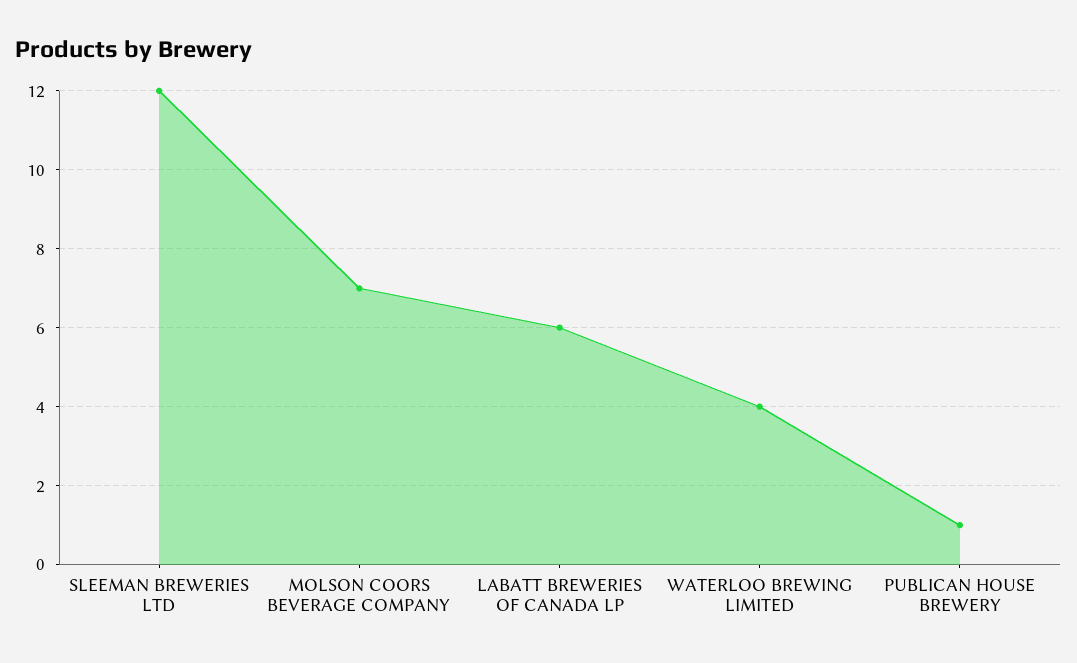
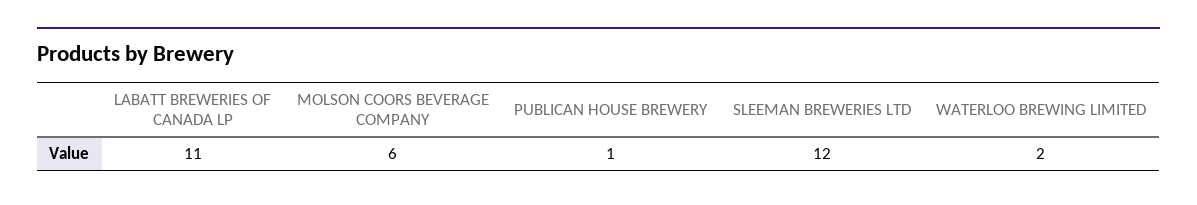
  {
    "SLEEMAN BREWERIES LTD": 12,
-   "MOLSON COORS BEVERAGE COMPANY": 7,
+   "MOLSON COORS BEVERAGE COMPANY": 6,
-   "LABATT BREWERIES OF CANADA LP": 6,
+   "LABATT BREWERIES OF CANADA LP": 11,
-   "WATERLOO BREWING LIMITED": 4,
+   "WATERLOO BREWING LIMITED": 2,
    "PUBLICAN HOUSE BREWERY": 1
  }

